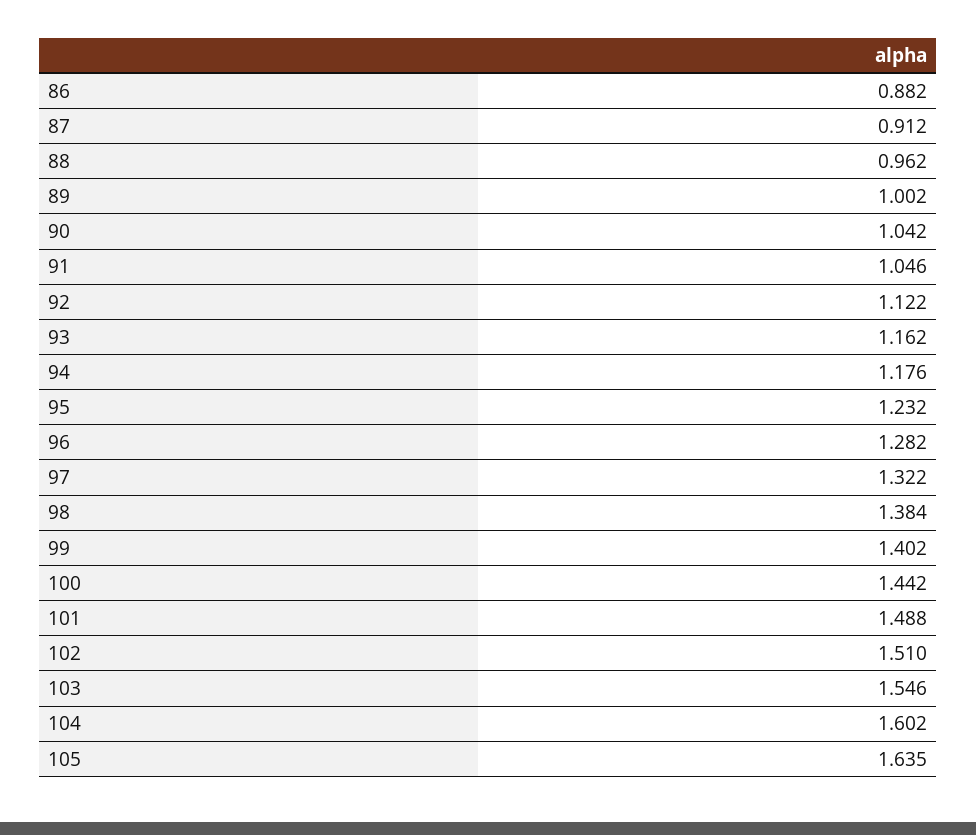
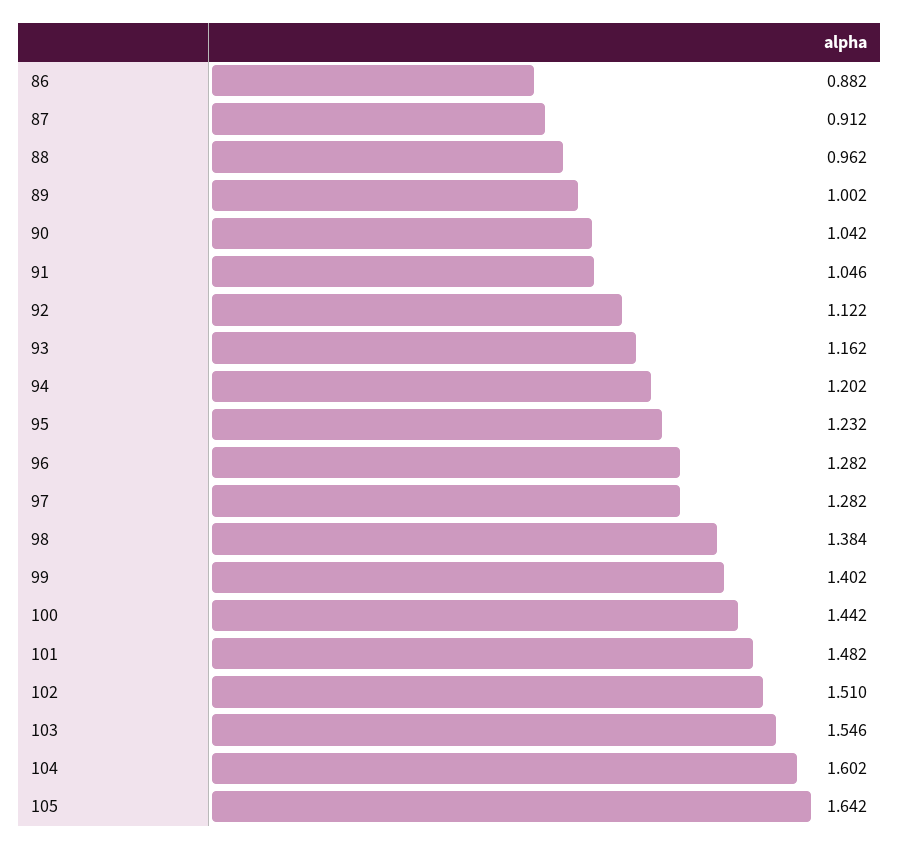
  {
    "86": 0.882,
    "87": 0.912,
    "88": 0.962,
    "89": 1.002,
    "90": 1.042,
    "91": 1.046,
    "92": 1.122,
    "93": 1.162,
-   "94": 1.176,
+   "94": 1.202,
    "95": 1.232,
    "96": 1.282,
-   "97": 1.322,
+   "97": 1.282,
    "98": 1.384,
    "99": 1.402,
    "100": 1.442,
-   "101": 1.488,
+   "101": 1.482,
    "102": 1.51,
    "103": 1.546,
    "104": 1.602,
-   "105": 1.635
+   "105": 1.642
  }

